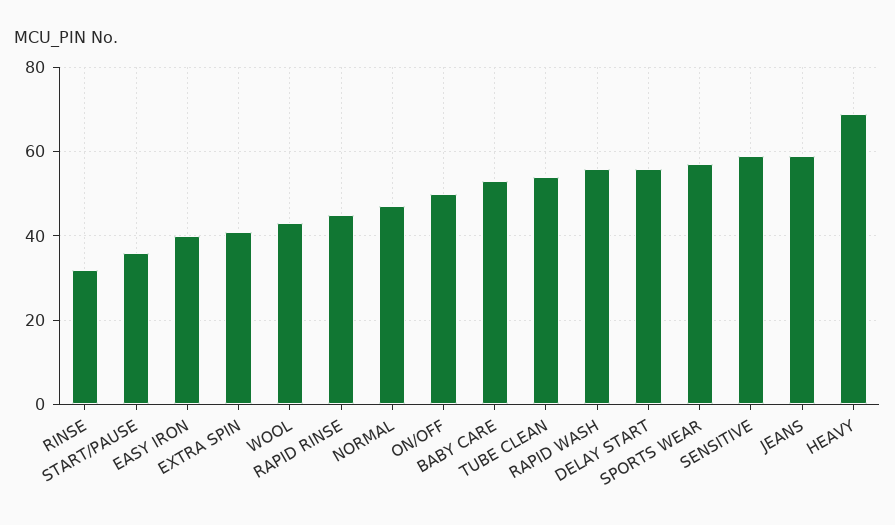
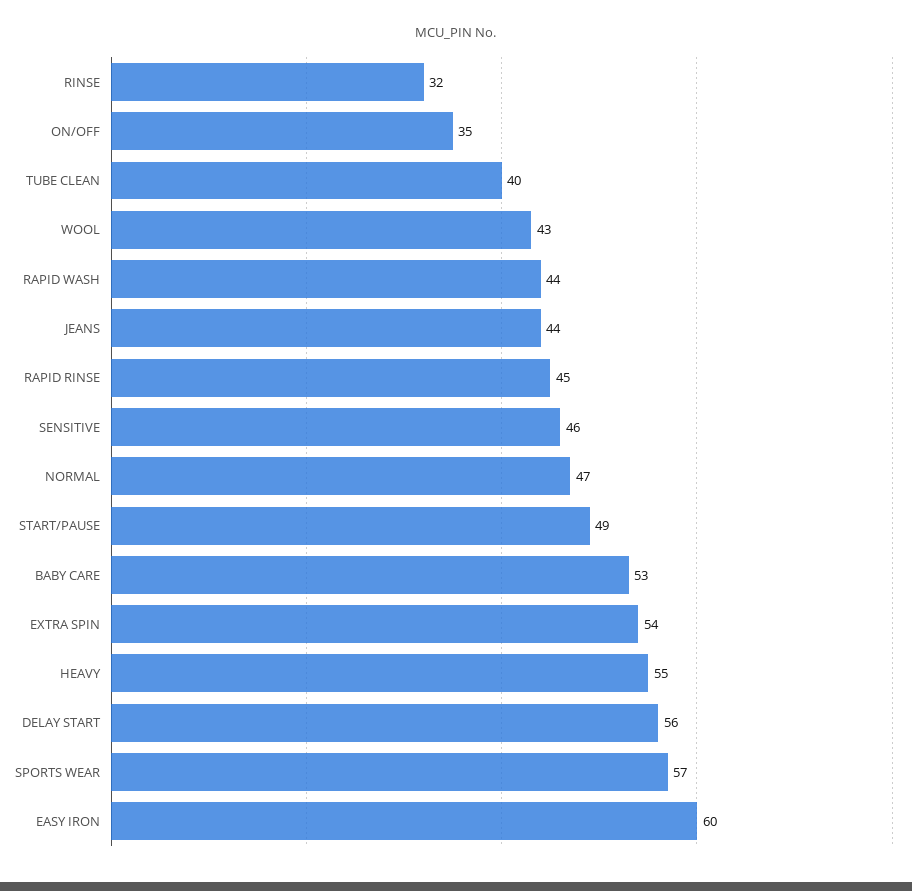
  {
    "RINSE": 32,
-   "START/PAUSE": 35,
+   "START/PAUSE": 49,
-   "EASY IRON": 40,
+   "EASY IRON": 60,
-   "EXTRA SPIN": 40,
+   "EXTRA SPIN": 54,
    "WOOL": 43,
    "RAPID RINSE": 45,
    "NORMAL": 47,
-   "ON/OFF": 50,
+   "ON/OFF": 35,
    "BABY CARE": 53,
-   "TUBE CLEAN": 55,
+   "TUBE CLEAN": 40,
-   "RAPID WASH": 55,
+   "RAPID WASH": 44,
    "DELAY START": 56,
    "SPORTS WEAR": 57,
-   "SENSITIVE": 60,
+   "SENSITIVE": 46,
-   "JEANS": 60,
+   "JEANS": 44,
-   "HEAVY": 70
+   "HEAVY": 55
  }

